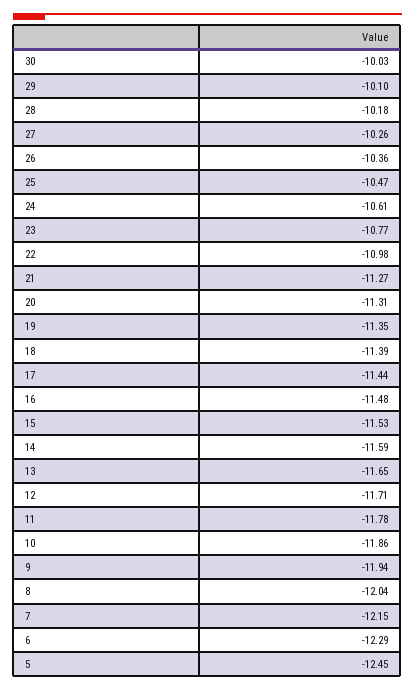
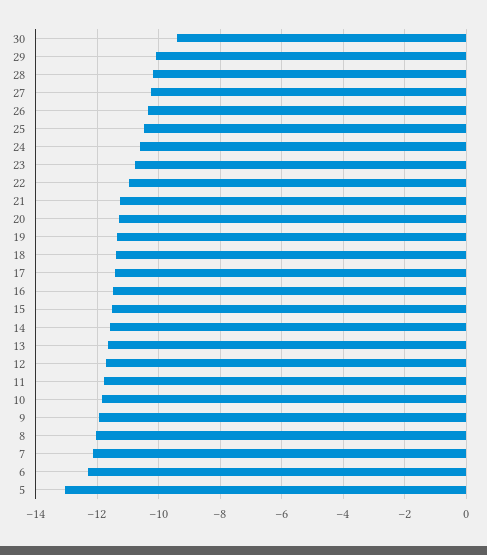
  {
-   "30": -10.03,
+   "30": -9.4,
    "29": -10.1,
    "28": -10.18,
    "27": -10.26,
    "26": -10.36,
    "25": -10.47,
    "24": -10.61,
    "23": -10.77,
    "22": -10.98,
    "21": -11.27,
    "20": -11.31,
    "19": -11.35,
    "18": -11.39,
    "17": -11.44,
    "16": -11.48,
    "15": -11.53,
    "14": -11.59,
    "13": -11.65,
    "12": -11.71,
    "11": -11.78,
    "10": -11.86,
    "9": -11.94,
    "8": -12.04,
    "7": -12.15,
    "6": -12.29,
-   "5": -12.45
+   "5": -13
  }

